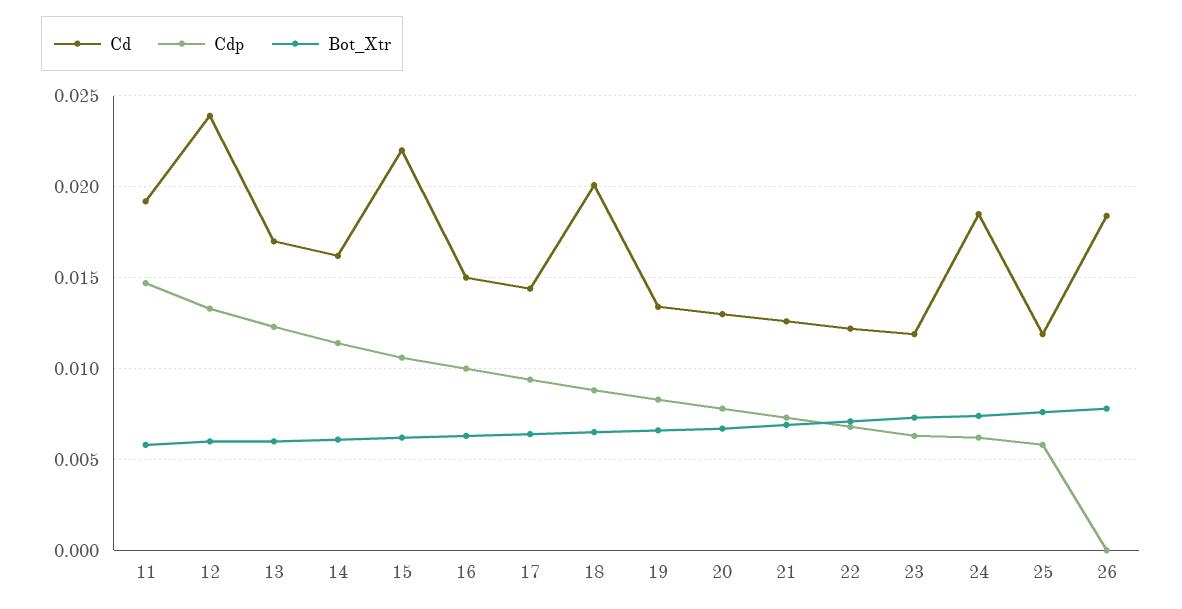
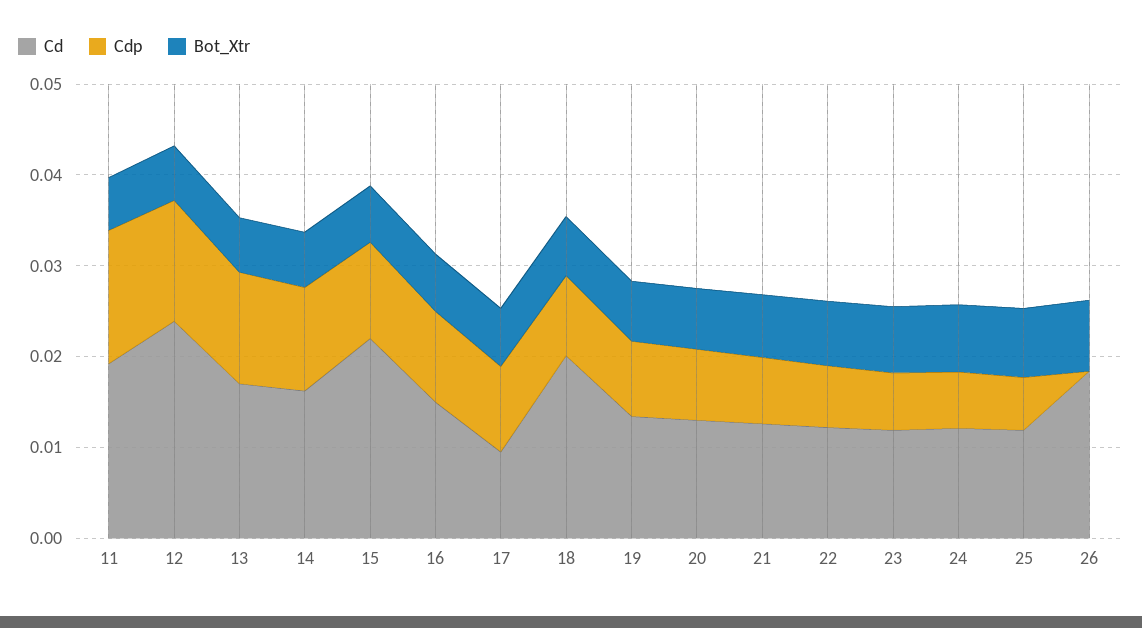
  {
    "Cd": {
      "11": 0.019,
      "12": 0.024,
      "13": 0.017,
      "14": 0.016,
      "15": 0.022,
      "16": 0.015,
-     "17": 0.0145,
+     "17": 0.01,
      "18": 0.02,
      "19": 0.0135,
      "20": 0.013,
      "21": 0.0125,
      "22": 0.012,
      "23": 0.012,
-     "24": 0.0185,
+     "24": 0.012,
      "25": 0.012,
      "26": 0.0185
    },
    "Cdp": {
      "11": 0.0145,
      "12": 0.0135,
      "13": 0.0125,
      "14": 0.0115,
      "15": 0.0105,
      "16": 0.01,
      "17": 0.0095,
      "18": 0.009,
      "19": 0.0085,
      "20": 0.008,
      "21": 0.0075,
      "22": 0.007,
      "23": 0.0065,
      "24": 0.006,
      "25": 0.006,
      "26": 0
    },
    "Bot_Xtr": {
      "11": 0.006,
      "12": 0.006,
      "13": 0.006,
      "14": 0.006,
      "15": 0.006,
      "16": 0.0065,
      "17": 0.0065,
      "18": 0.0065,
      "19": 0.0065,
      "20": 0.0065,
      "21": 0.007,
      "22": 0.007,
      "23": 0.0075,
      "24": 0.0075,
      "25": 0.0075,
      "26": 0.008
    }
  }

